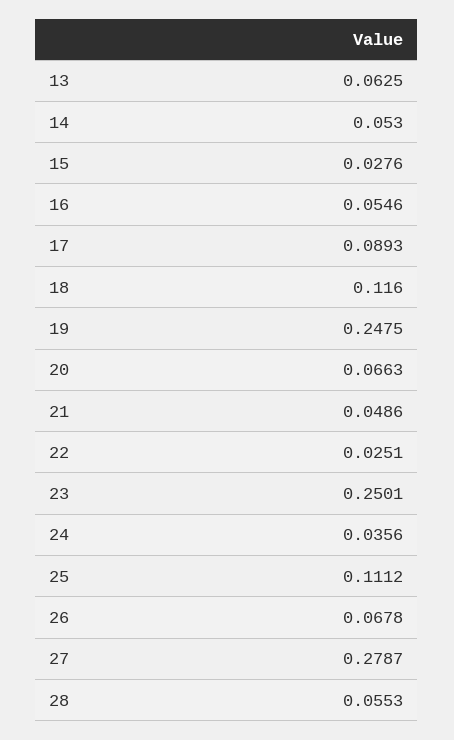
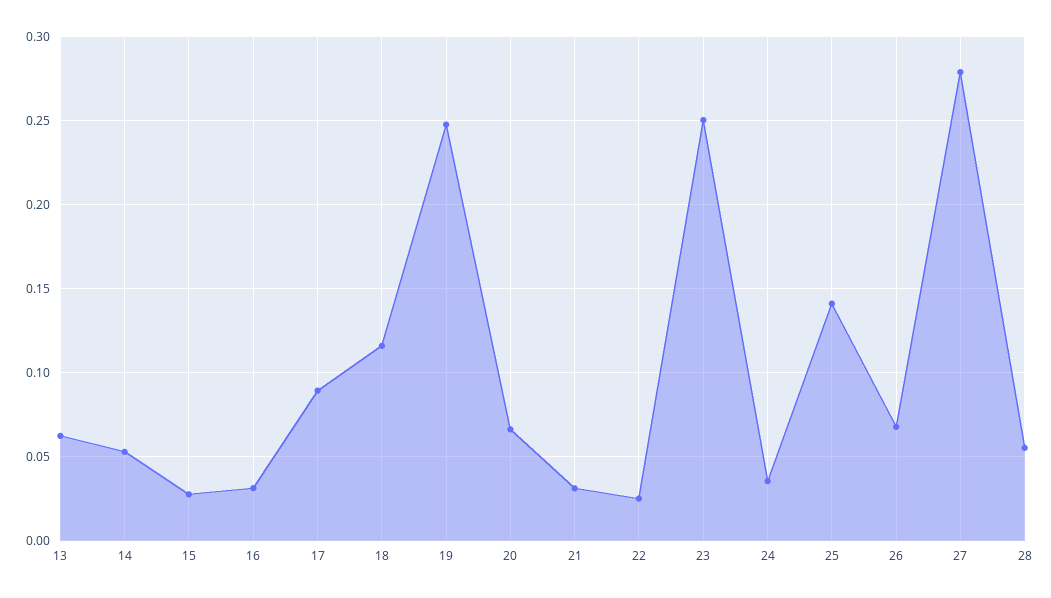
  {
    "13": 0.0625,
    "14": 0.053,
    "15": 0.0276,
-   "16": 0.0546,
+   "16": 0.03,
    "17": 0.0893,
    "18": 0.116,
    "19": 0.2475,
    "20": 0.0663,
-   "21": 0.0486,
+   "21": 0.03,
    "22": 0.0251,
    "23": 0.2501,
    "24": 0.0356,
-   "25": 0.1112,
+   "25": 0.14,
    "26": 0.0678,
    "27": 0.2787,
    "28": 0.0553
  }

